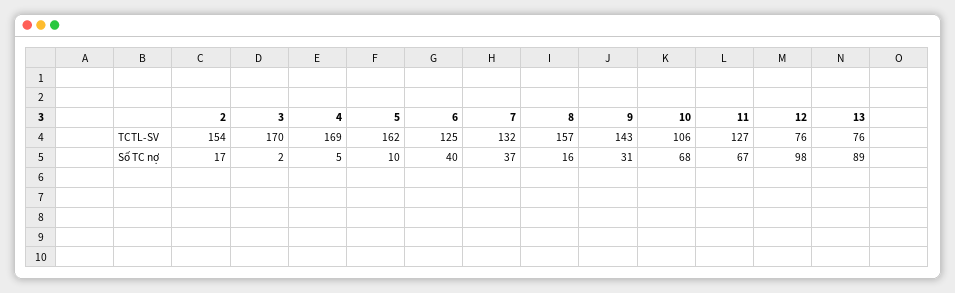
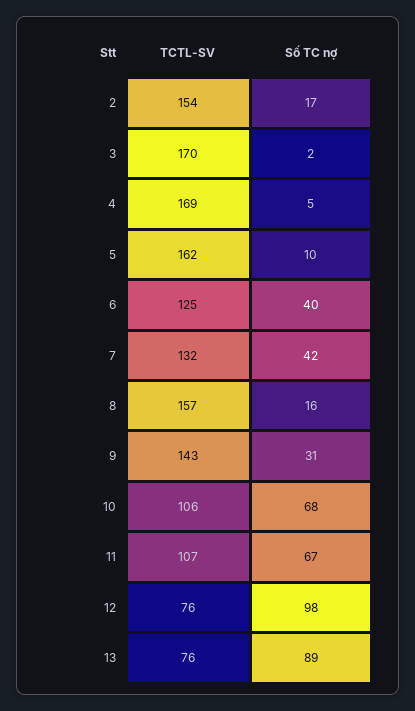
  {
    "2": {
      "TCTL-SV": 154,
      "Số TC nợ": 17
    },
    "3": {
      "TCTL-SV": 170,
      "Số TC nợ": 2
    },
    "4": {
      "TCTL-SV": 169,
      "Số TC nợ": 5
    },
    "5": {
      "TCTL-SV": 162,
      "Số TC nợ": 10
    },
    "6": {
      "TCTL-SV": 125,
      "Số TC nợ": 40
    },
    "7": {
      "TCTL-SV": 132,
-     "Số TC nợ": 37
+     "Số TC nợ": 42
    },
    "8": {
      "TCTL-SV": 157,
      "Số TC nợ": 16
    },
    "9": {
      "TCTL-SV": 143,
      "Số TC nợ": 31
    },
    "10": {
      "TCTL-SV": 106,
      "Số TC nợ": 68
    },
    "11": {
-     "TCTL-SV": 127,
+     "TCTL-SV": 107,
      "Số TC nợ": 67
    },
    "12": {
      "TCTL-SV": 76,
      "Số TC nợ": 98
    },
    "13": {
      "TCTL-SV": 76,
      "Số TC nợ": 89
    }
  }

